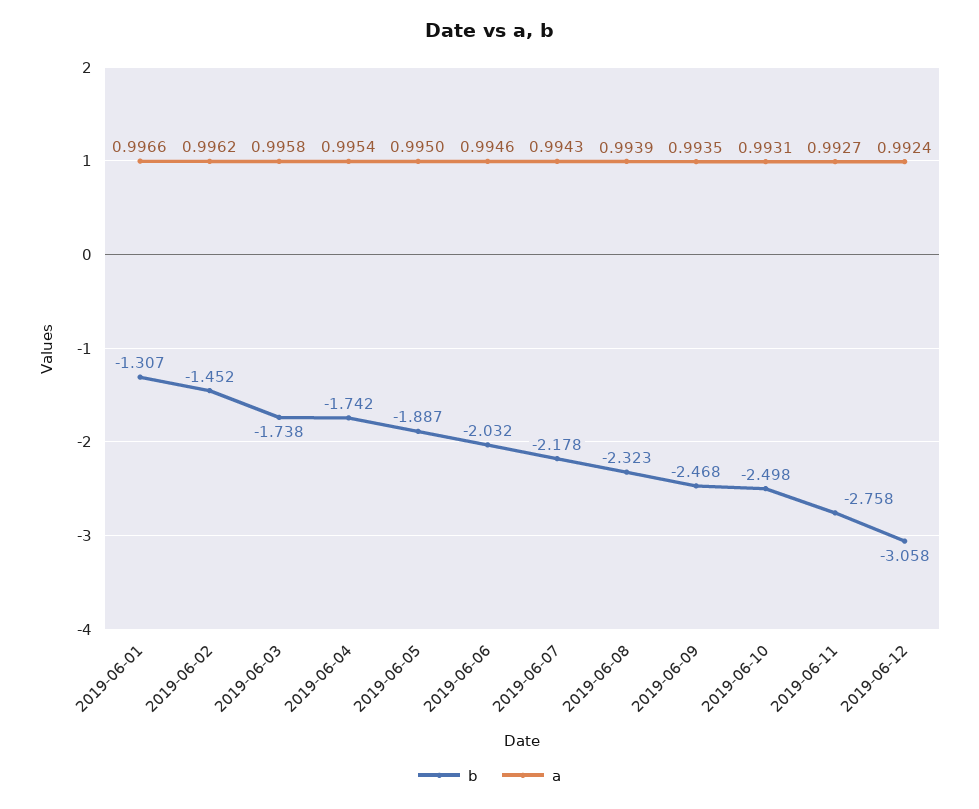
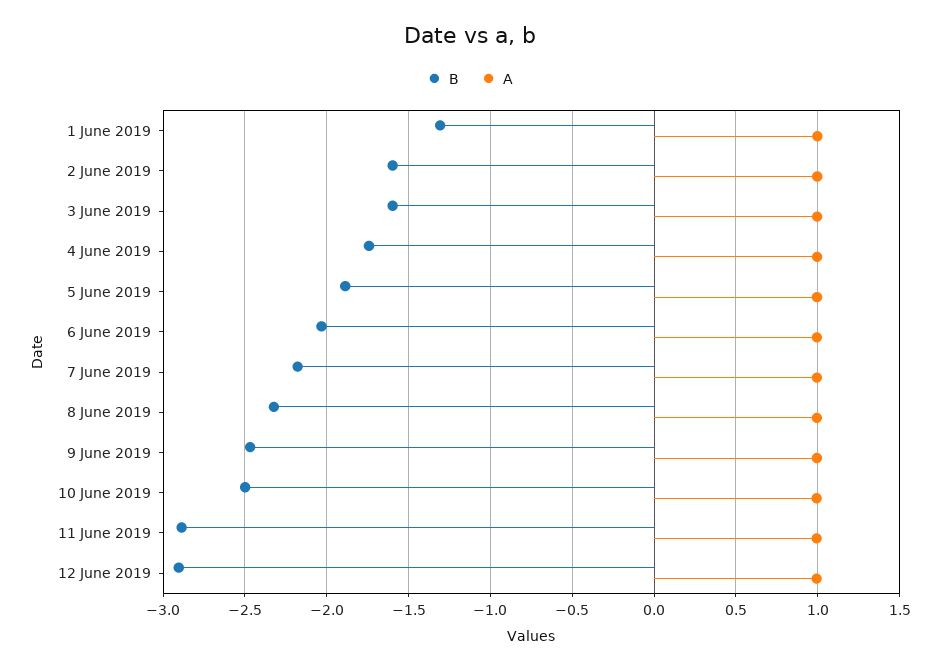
  {
    "b": {
      "2019-06-01": -1.307,
-     "2019-06-02": -1.452,
+     "2019-06-02": -1.6,
-     "2019-06-03": -1.738,
+     "2019-06-03": -1.6,
      "2019-06-04": -1.742,
      "2019-06-05": -1.887,
      "2019-06-06": -2.032,
      "2019-06-07": -2.178,
      "2019-06-08": -2.323,
      "2019-06-09": -2.468,
      "2019-06-10": -2.498,
-     "2019-06-11": -2.758,
+     "2019-06-11": -2.9,
-     "2019-06-12": -3.058
+     "2019-06-12": -2.9
    },
    "a": {
      "2019-06-01": 0.9966,
      "2019-06-02": 0.9962,
      "2019-06-03": 0.9958,
      "2019-06-04": 0.9954,
      "2019-06-05": 0.995,
      "2019-06-06": 0.9946,
      "2019-06-07": 0.9943,
      "2019-06-08": 0.9939,
      "2019-06-09": 0.9935,
      "2019-06-10": 0.9931,
      "2019-06-11": 0.9927,
      "2019-06-12": 0.9924
    }
  }

